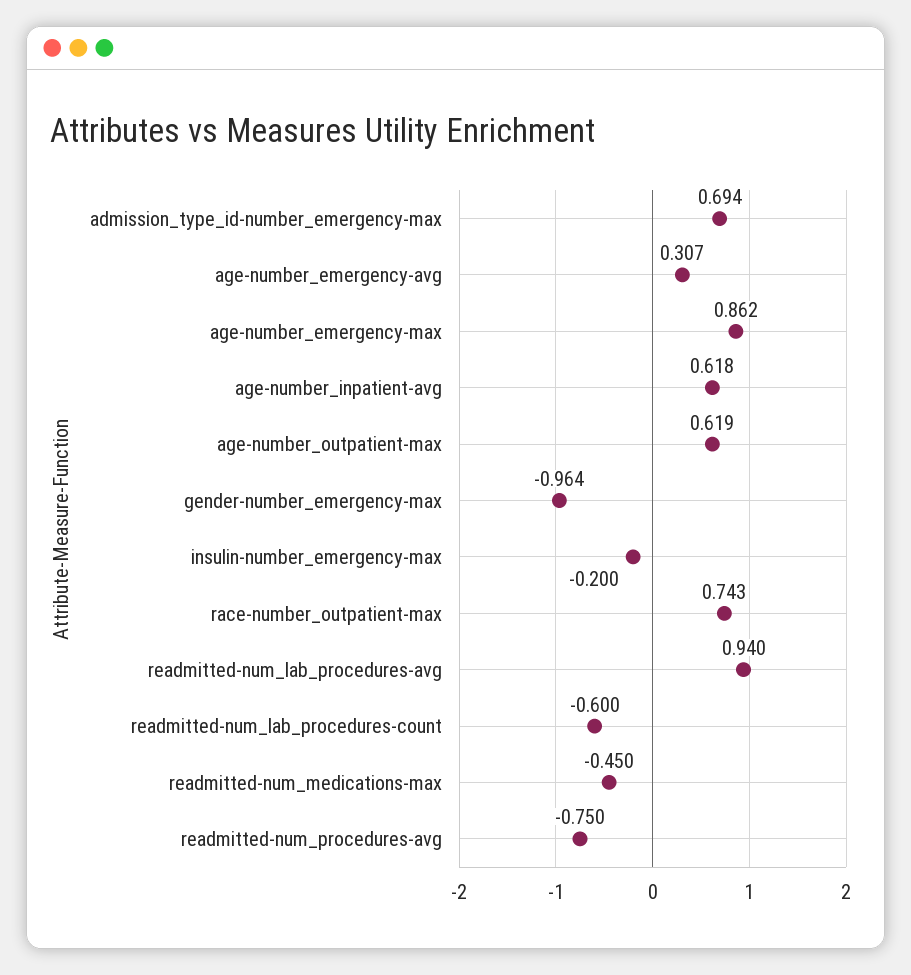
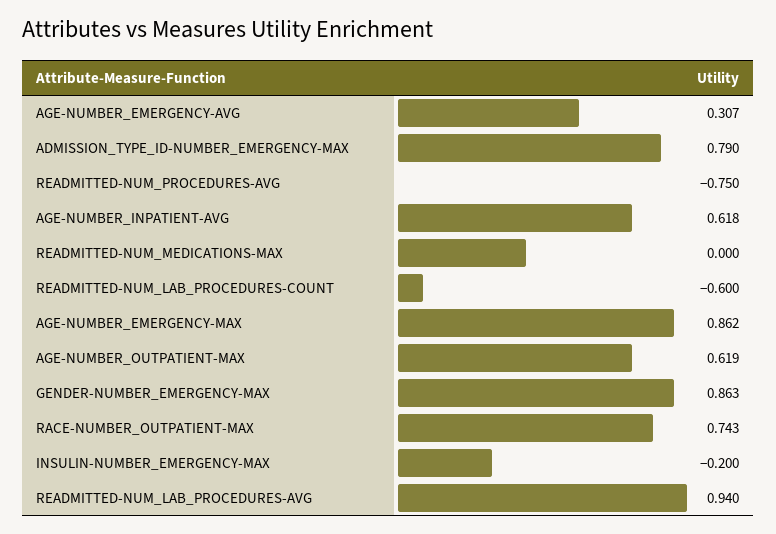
  {
-   "admission_type_id-number_emergency-max": 0.694,
+   "admission_type_id-number_emergency-max": 0.79,
    "age-number_emergency-avg": 0.307,
    "age-number_emergency-max": 0.862,
    "age-number_inpatient-avg": 0.618,
    "age-number_outpatient-max": 0.619,
-   "gender-number_emergency-max": -0.964,
+   "gender-number_emergency-max": 0.863,
    "insulin-number_emergency-max": -0.2,
    "race-number_outpatient-max": 0.743,
    "readmitted-num_lab_procedures-avg": 0.94,
    "readmitted-num_lab_procedures-count": -0.6,
-   "readmitted-num_medications-max": -0.45,
+   "readmitted-num_medications-max": 0,
    "readmitted-num_procedures-avg": -0.75
  }

